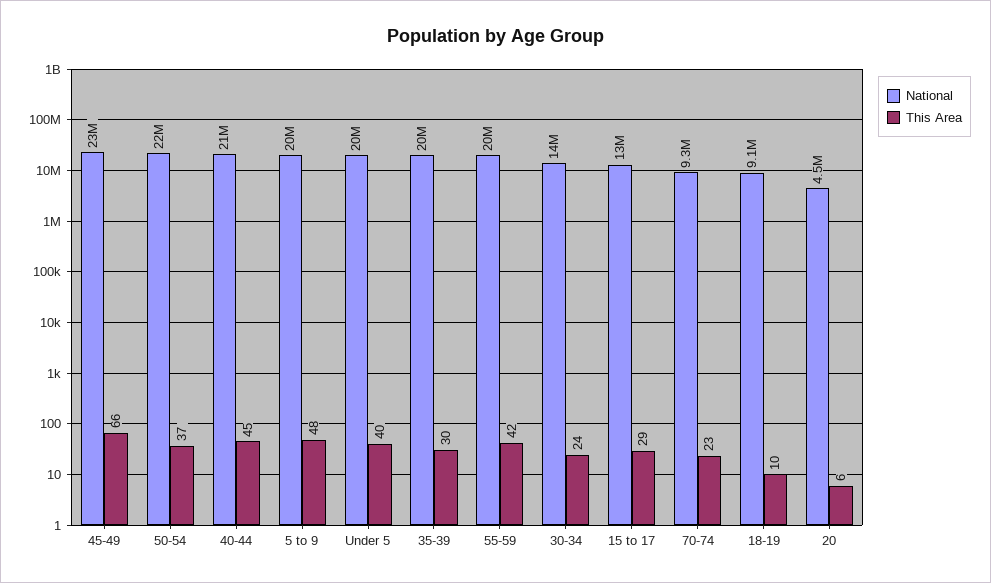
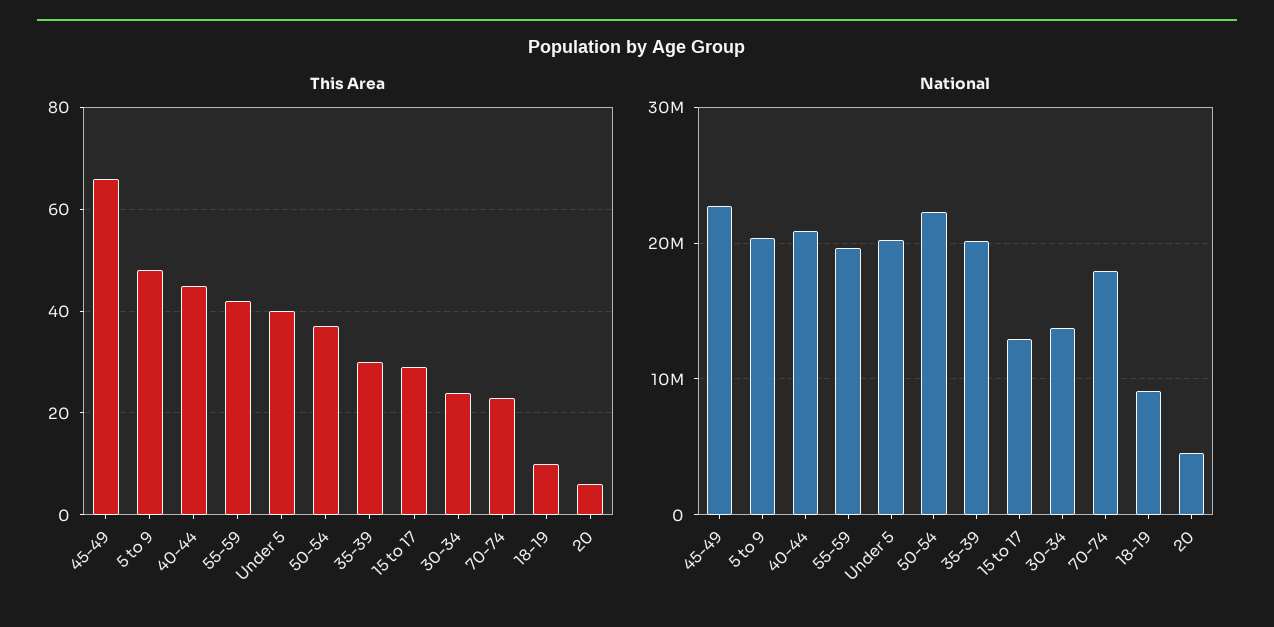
  {
    "National": {
      "45-49": 23000000,
      "50-54": 22000000,
      "40-44": 21000000,
      "5 to 9": 20000000,
      "Under 5": 20000000,
      "35-39": 20000000,
      "55-59": 20000000,
      "30-34": 14000000,
      "15 to 17": 13000000,
-     "70-74": 9300000,
+     "70-74": 18000000,
      "18-19": 9100000,
      "20": 4500000
    },
    "This Area": {
      "45-49": 66,
      "50-54": 37,
      "40-44": 45,
      "5 to 9": 48,
      "Under 5": 40,
      "35-39": 30,
      "55-59": 42,
      "30-34": 24,
      "15 to 17": 29,
      "70-74": 23,
      "18-19": 10,
      "20": 6
    }
  }

